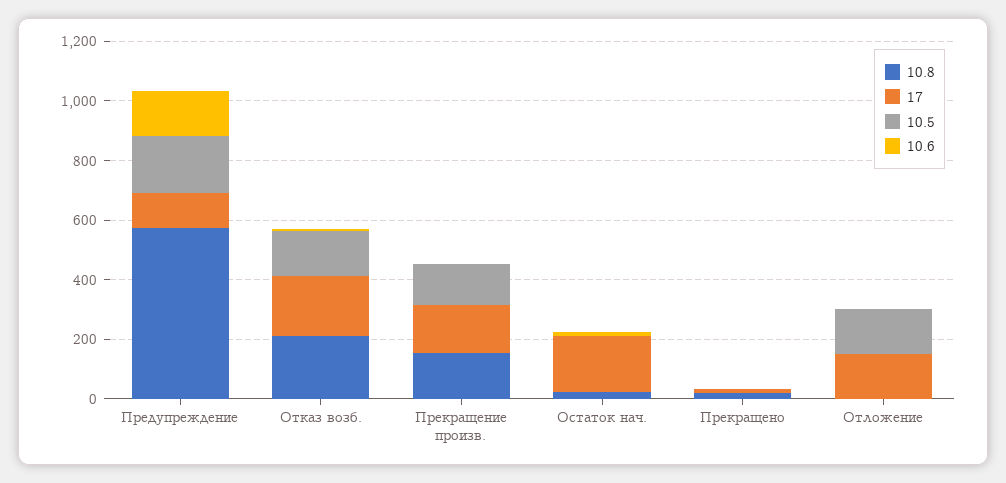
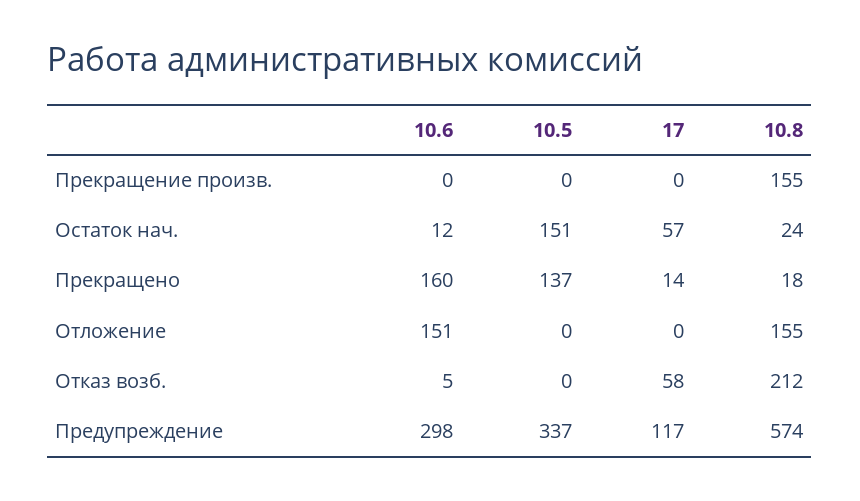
  {
    "10.8": {
      "Предупреждение": 574,
      "Отказ возб.": 212,
      "Прекращение произв.": 155,
      "Остаток нач.": 24,
      "Прекращено": 18,
-     "Отложение": 0
+     "Отложение": 155
    },
    "17": {
      "Предупреждение": 117,
-     "Отказ возб.": 200,
+     "Отказ возб.": 58,
-     "Прекращение произв.": 150,
+     "Прекращение произв.": 0,
-     "Остаток нач.": 200,
+     "Остаток нач.": 57,
      "Прекращено": 14,
-     "Отложение": 150
+     "Отложение": 0
    },
    "10.5": {
-     "Предупреждение": 200,
+     "Предупреждение": 337,
-     "Отказ возб.": 150,
+     "Отказ возб.": 0,
-     "Прекращение произв.": 150,
+     "Прекращение произв.": 0,
-     "Остаток нач.": 0,
+     "Остаток нач.": 151,
-     "Прекращено": 0,
+     "Прекращено": 137,
-     "Отложение": 150
+     "Отложение": 0
    },
    "10.6": {
-     "Предупреждение": 150,
+     "Предупреждение": 298,
      "Отказ возб.": 5,
      "Прекращение произв.": 0,
      "Остаток нач.": 12,
-     "Прекращено": 0,
+     "Прекращено": 160,
-     "Отложение": 0
+     "Отложение": 151
    }
  }

